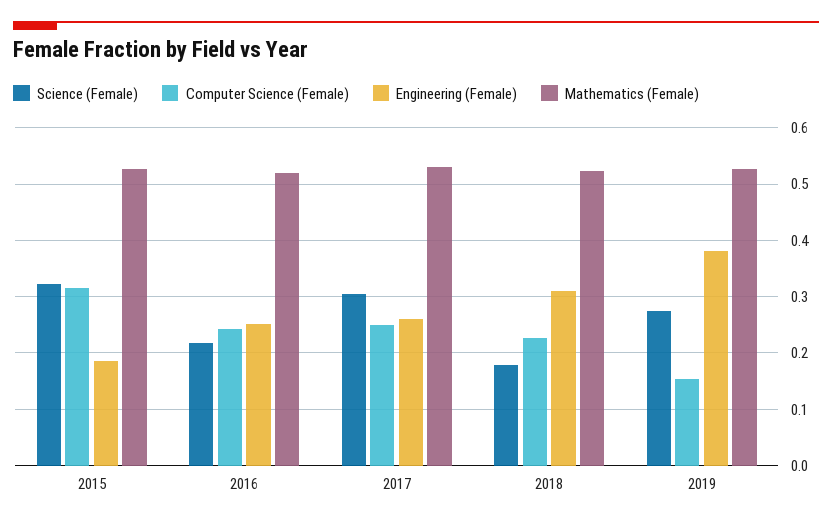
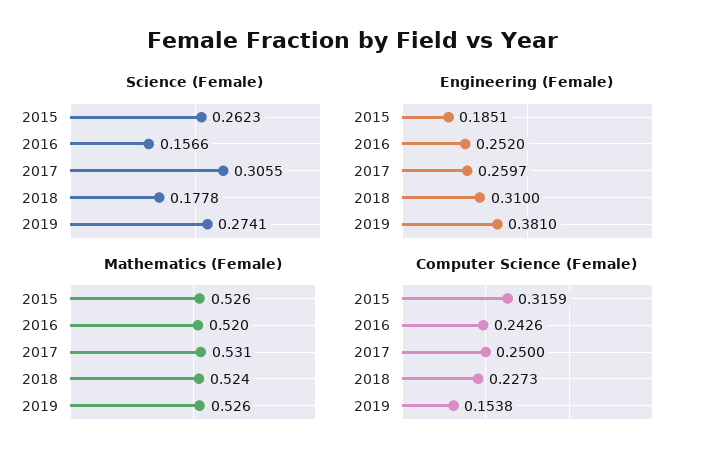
  {
    "Science (Female)": {
-     "2015": 0.32,
+     "2015": 0.2623,
-     "2016": 0.22,
+     "2016": 0.1566,
      "2017": 0.3055,
      "2018": 0.1778,
      "2019": 0.2741
    },
    "Computer Science (Female)": {
      "2015": 0.3159,
      "2016": 0.2426,
      "2017": 0.25,
      "2018": 0.2273,
      "2019": 0.1538
    },
    "Engineering (Female)": {
      "2015": 0.1851,
      "2016": 0.252,
      "2017": 0.2597,
      "2018": 0.31,
      "2019": 0.381
    },
    "Mathematics (Female)": {
      "2015": 0.526,
      "2016": 0.52,
      "2017": 0.531,
      "2018": 0.524,
      "2019": 0.526
    }
  }

